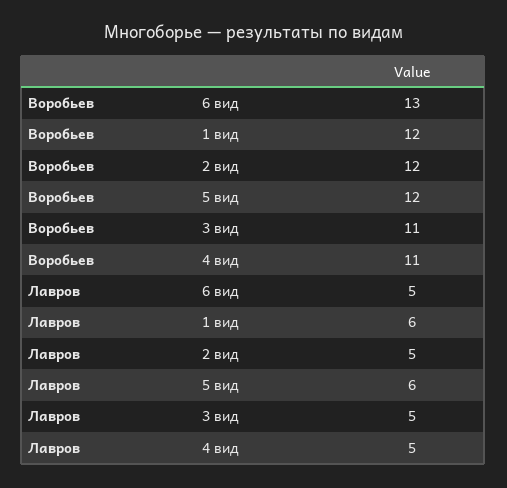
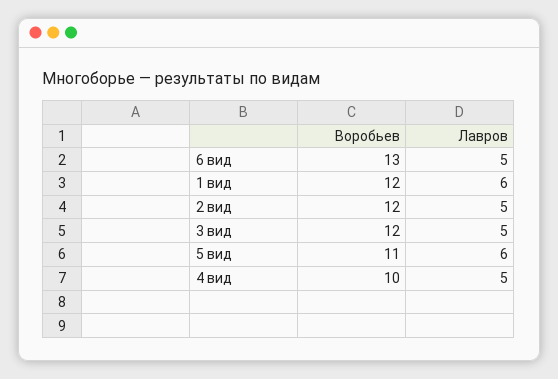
  {
    "Воробьев": {
      "6 вид": 13,
      "1 вид": 12,
      "2 вид": 12,
-     "5 вид": 12,
+     "5 вид": 11,
-     "3 вид": 11,
+     "3 вид": 12,
-     "4 вид": 11
+     "4 вид": 10
    },
    "Лавров": {
      "6 вид": 5,
      "1 вид": 6,
      "2 вид": 5,
      "5 вид": 6,
      "3 вид": 5,
      "4 вид": 5
    }
  }

